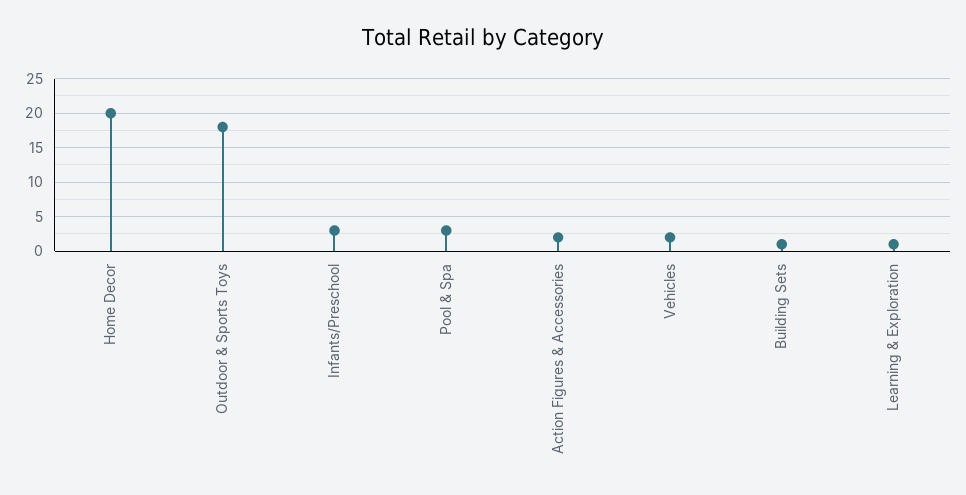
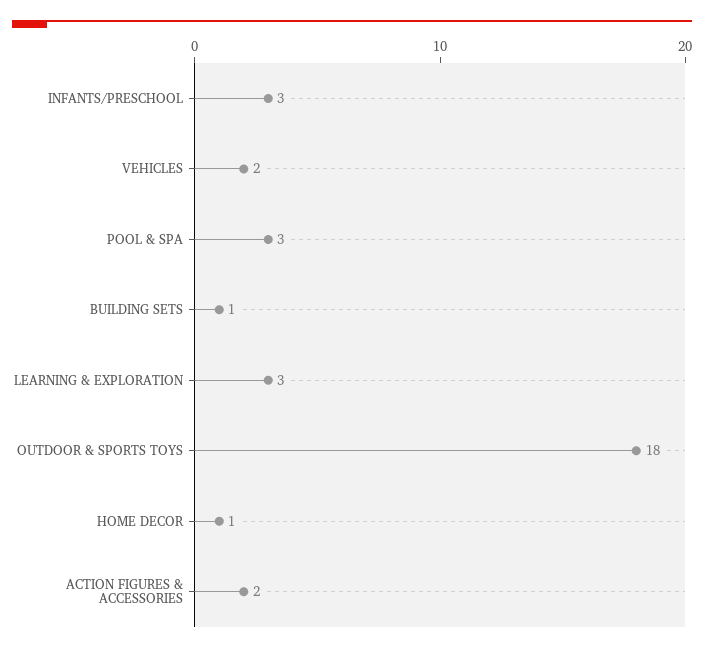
  {
-   "Home Decor": 20,
+   "Home Decor": 1,
    "Outdoor & Sports Toys": 18,
    "Infants/Preschool": 3,
    "Pool & Spa": 3,
    "Action Figures & Accessories": 2,
    "Vehicles": 2,
    "Building Sets": 1,
-   "Learning & Exploration": 1
+   "Learning & Exploration": 3
  }

